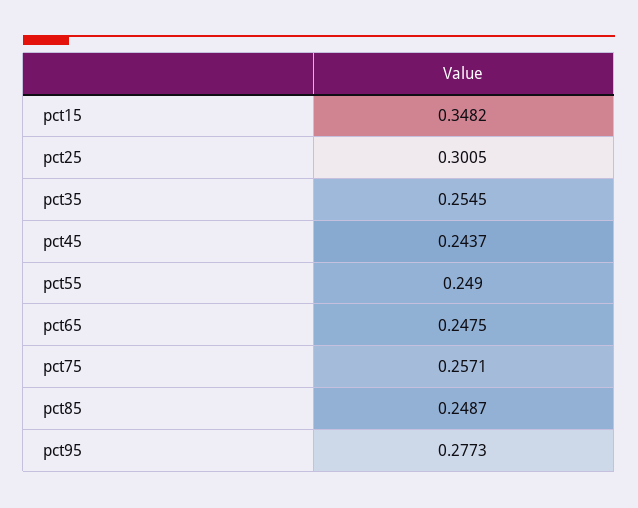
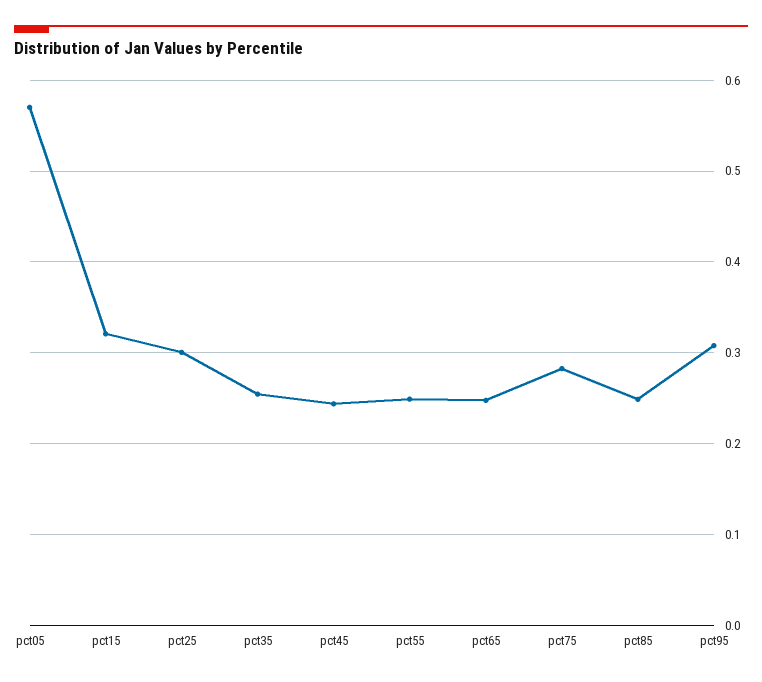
  {
-   "pct15": 0.3482,
+   "pct15": 0.32,
    "pct25": 0.3005,
    "pct35": 0.2545,
    "pct45": 0.2437,
    "pct55": 0.249,
    "pct65": 0.2475,
-   "pct75": 0.2571,
+   "pct75": 0.28,
    "pct85": 0.2487,
-   "pct95": 0.2773
+   "pct95": 0.31,
+   "pct05": 0.57
  }

